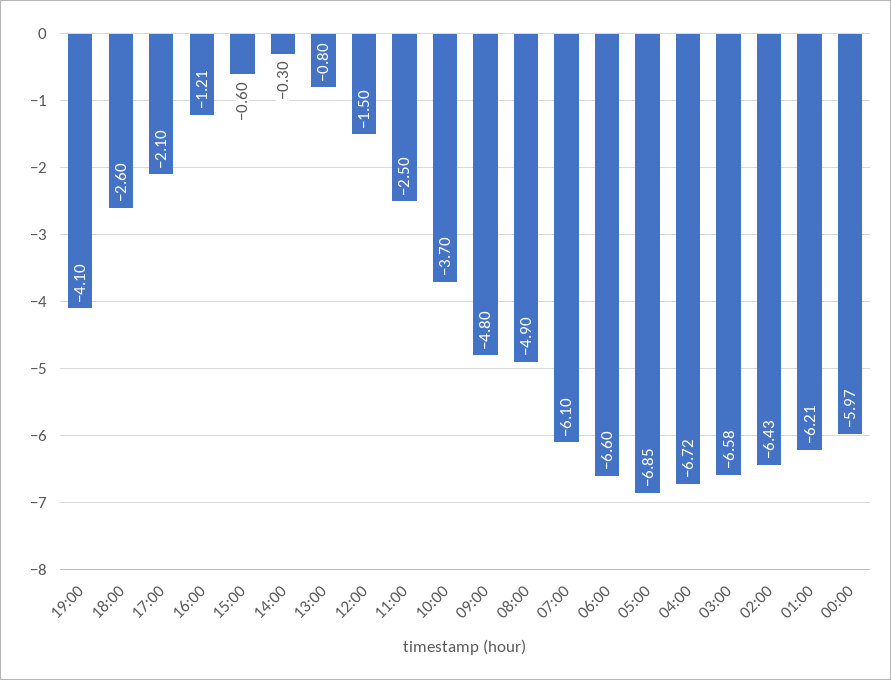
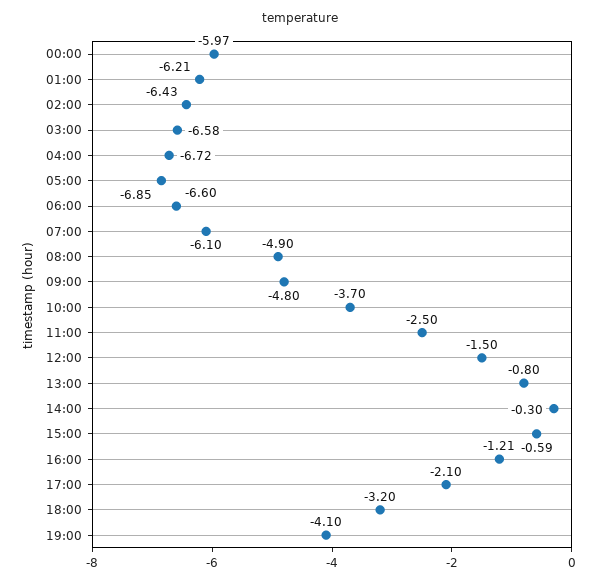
  {
    "19:00": -4.1,
-   "18:00": -2.6,
+   "18:00": -3.2,
    "17:00": -2.1,
    "16:00": -1.21,
-   "15:00": -0.6,
+   "15:00": -0.59,
    "14:00": -0.3,
    "13:00": -0.8,
    "12:00": -1.5,
    "11:00": -2.5,
    "10:00": -3.7,
    "09:00": -4.8,
    "08:00": -4.9,
    "07:00": -6.1,
    "06:00": -6.6,
    "05:00": -6.85,
    "04:00": -6.72,
    "03:00": -6.58,
    "02:00": -6.43,
    "01:00": -6.21,
    "00:00": -5.97
  }

